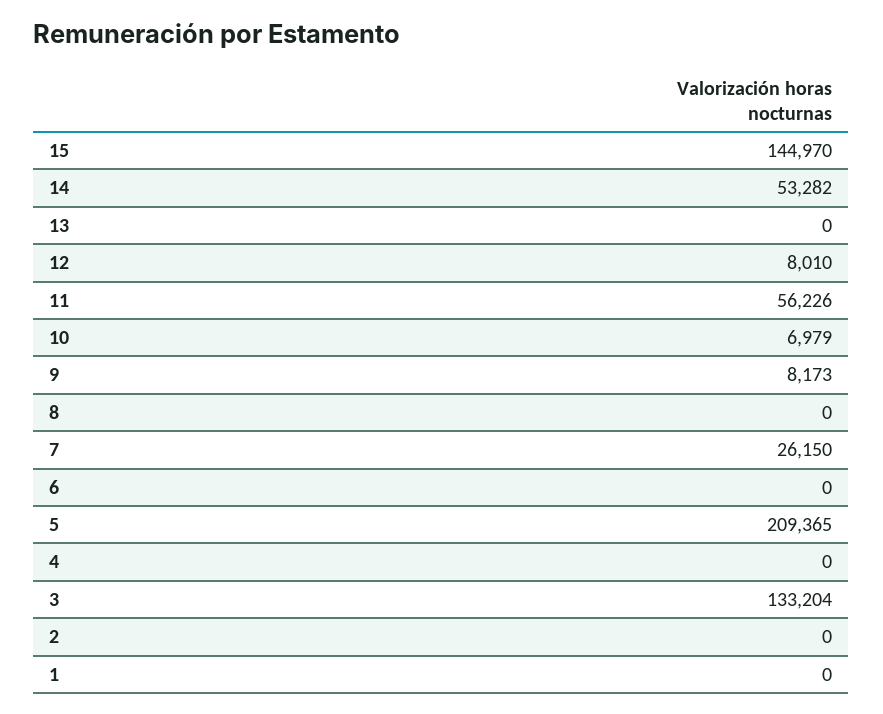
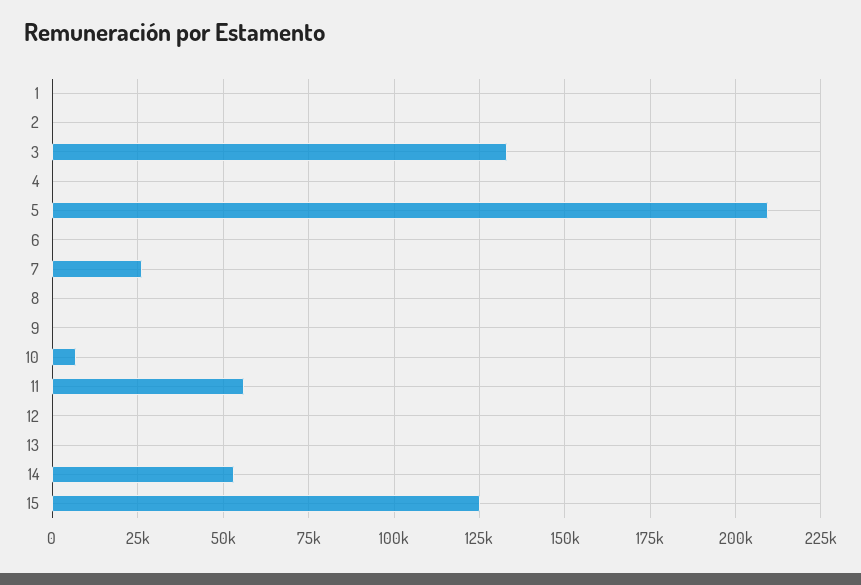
  {
-   "15": 144970,
+   "15": 125000,
    "14": 53282,
    "13": 0,
-   "12": 8010,
+   "12": 0,
    "11": 56226,
    "10": 6979,
-   "9": 8173,
+   "9": 0,
    "8": 0,
    "7": 26150,
    "6": 0,
    "5": 209365,
    "4": 0,
    "3": 133204,
    "2": 0,
    "1": 0
  }

